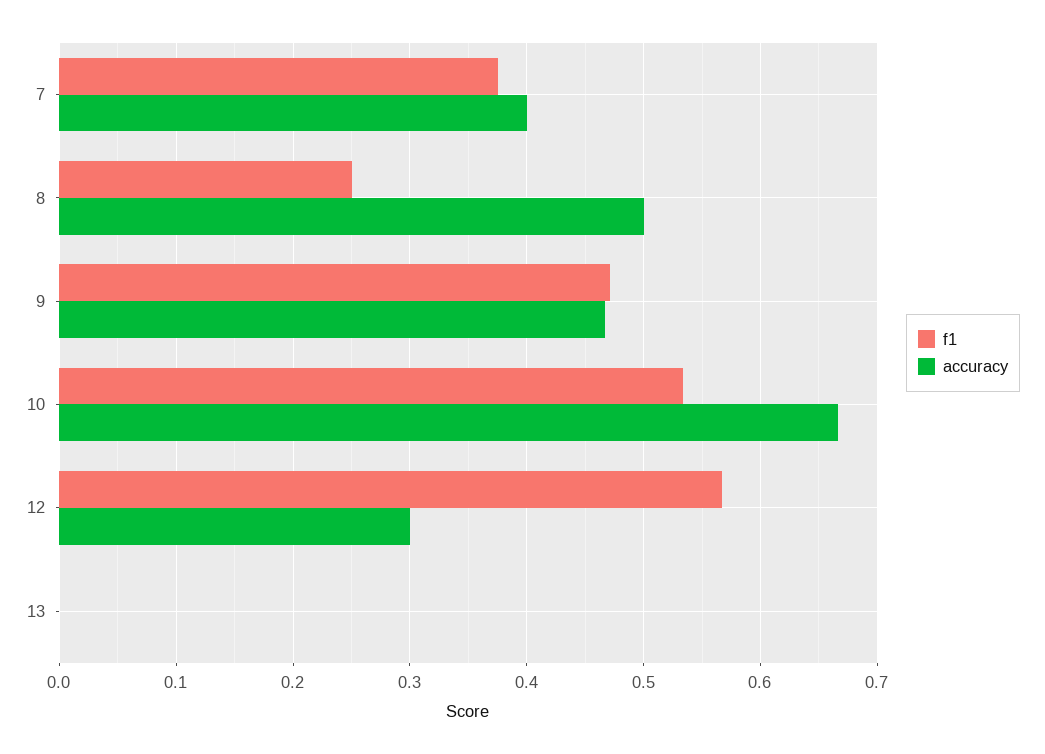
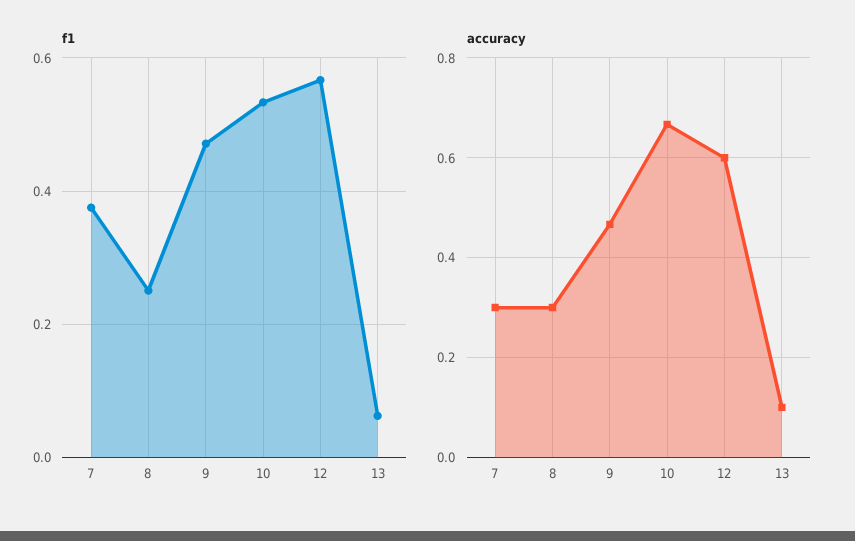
  {
    "f1": {
      "7": 0.38,
      "8": 0.25,
      "9": 0.47,
      "10": 0.53,
      "12": 0.57,
-     "13": 0
+     "13": 0.06
    },
    "accuracy": {
-     "7": 0.4,
+     "7": 0.3,
-     "8": 0.5,
+     "8": 0.3,
      "9": 0.47,
      "10": 0.67,
-     "12": 0.3,
+     "12": 0.6,
-     "13": 0
+     "13": 0.1
    }
  }

